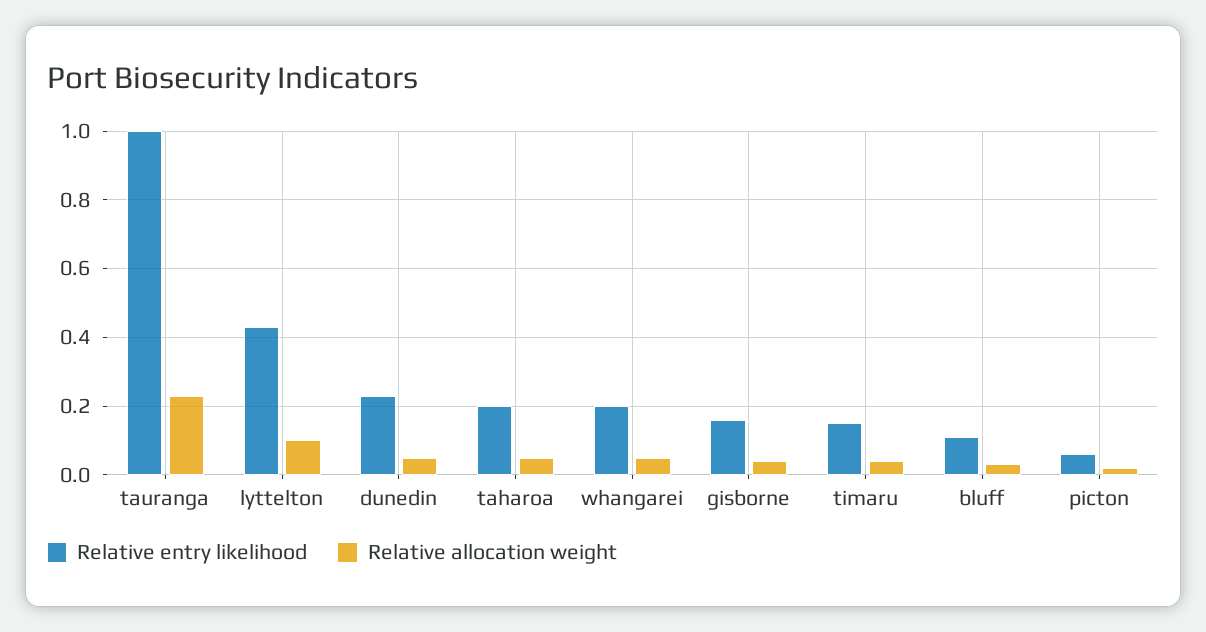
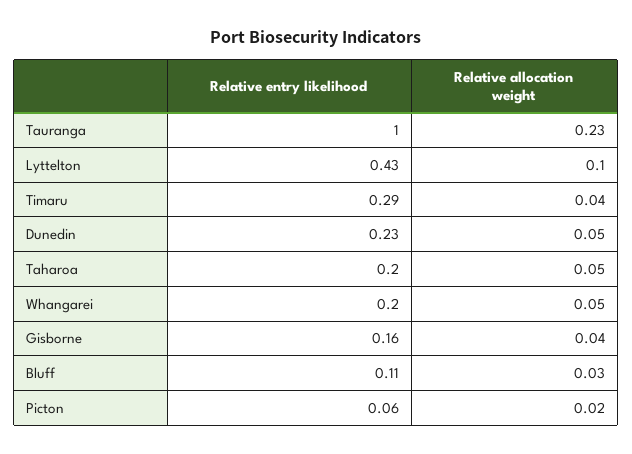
  {
    "Relative entry likelihood": {
      "tauranga": 1,
      "lyttelton": 0.43,
      "dunedin": 0.23,
      "taharoa": 0.2,
      "whangarei": 0.2,
      "gisborne": 0.16,
-     "timaru": 0.15,
+     "timaru": 0.29,
      "bluff": 0.11,
      "picton": 0.06
    },
    "Relative allocation weight": {
      "tauranga": 0.23,
      "lyttelton": 0.1,
      "dunedin": 0.05,
      "taharoa": 0.05,
      "whangarei": 0.05,
      "gisborne": 0.04,
      "timaru": 0.04,
      "bluff": 0.03,
      "picton": 0.02
    }
  }

